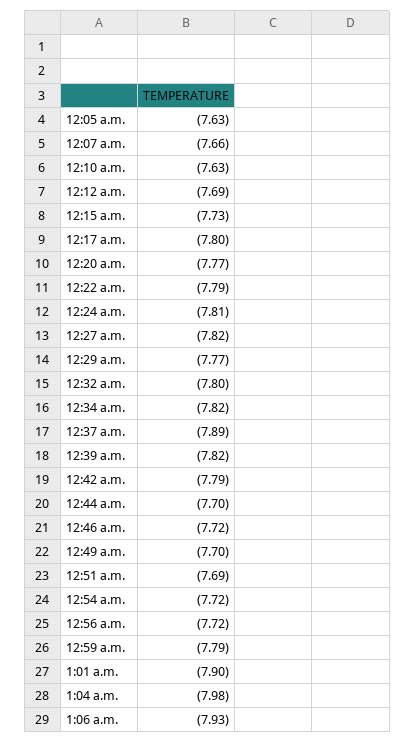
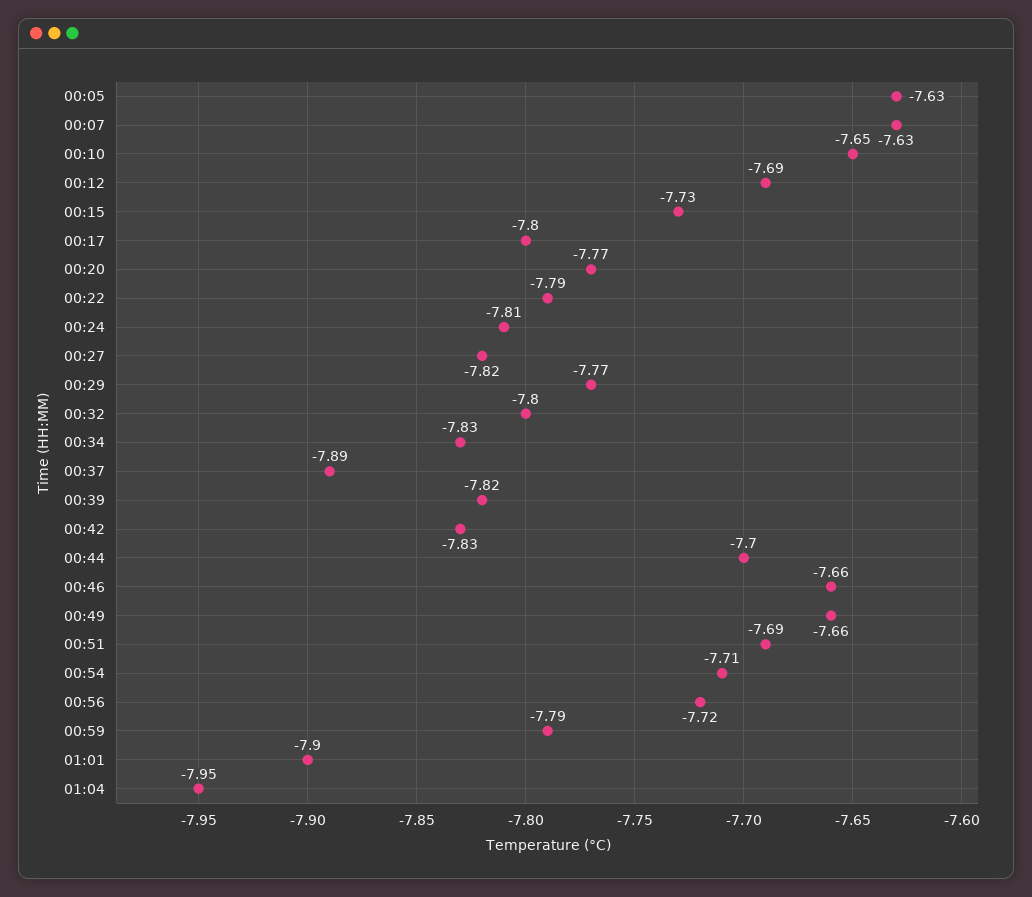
  {
    "12:05 a.m.": -7.63,
-   "12:07 a.m.": -7.66,
+   "12:07 a.m.": -7.63,
-   "12:10 a.m.": -7.63,
+   "12:10 a.m.": -7.65,
    "12:12 a.m.": -7.69,
    "12:15 a.m.": -7.73,
    "12:17 a.m.": -7.8,
    "12:20 a.m.": -7.77,
    "12:22 a.m.": -7.79,
    "12:24 a.m.": -7.81,
    "12:27 a.m.": -7.82,
    "12:29 a.m.": -7.77,
    "12:32 a.m.": -7.8,
-   "12:34 a.m.": -7.82,
+   "12:34 a.m.": -7.83,
    "12:37 a.m.": -7.89,
    "12:39 a.m.": -7.82,
-   "12:42 a.m.": -7.79,
+   "12:42 a.m.": -7.83,
    "12:44 a.m.": -7.7,
-   "12:46 a.m.": -7.72,
+   "12:46 a.m.": -7.66,
-   "12:49 a.m.": -7.7,
+   "12:49 a.m.": -7.66,
    "12:51 a.m.": -7.69,
-   "12:54 a.m.": -7.72,
+   "12:54 a.m.": -7.71,
    "12:56 a.m.": -7.72,
    "12:59 a.m.": -7.79,
    "1:01 a.m.": -7.9,
-   "1:04 a.m.": -7.98,
+   "1:04 a.m.": -7.95
-   "1:06 a.m.": -7.93
  }

